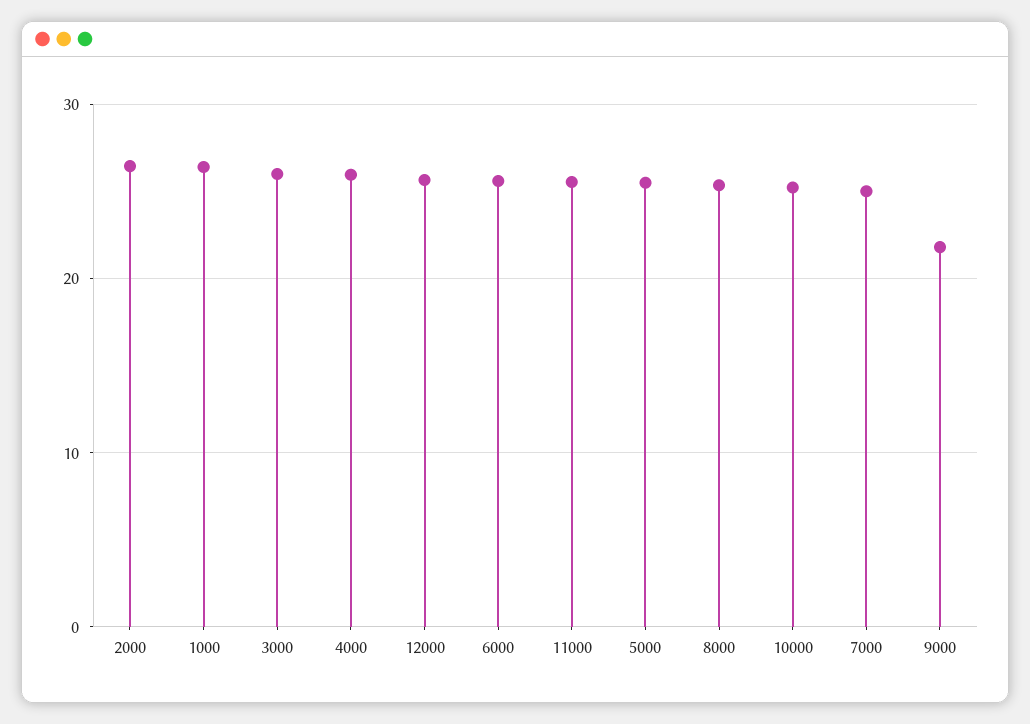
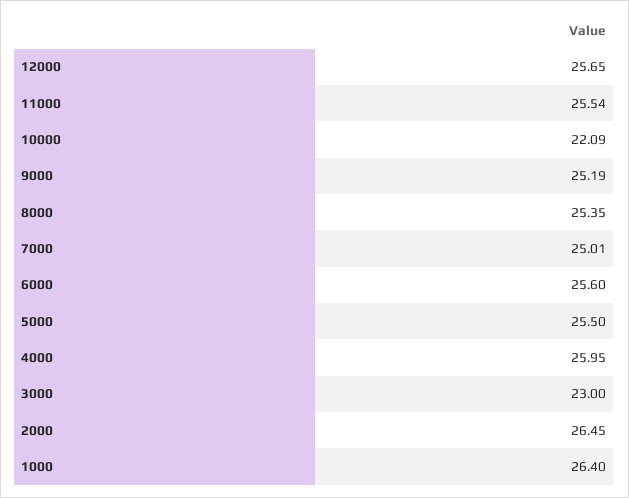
  {
    "2000": 26.45,
    "1000": 26.4,
-   "3000": 26,
+   "3000": 23,
    "4000": 25.95,
    "12000": 25.65,
    "6000": 25.6,
    "11000": 25.54,
    "5000": 25.5,
    "8000": 25.35,
-   "10000": 25,
+   "10000": 22.09,
    "7000": 25.01,
-   "9000": 22
+   "9000": 25.19
  }

